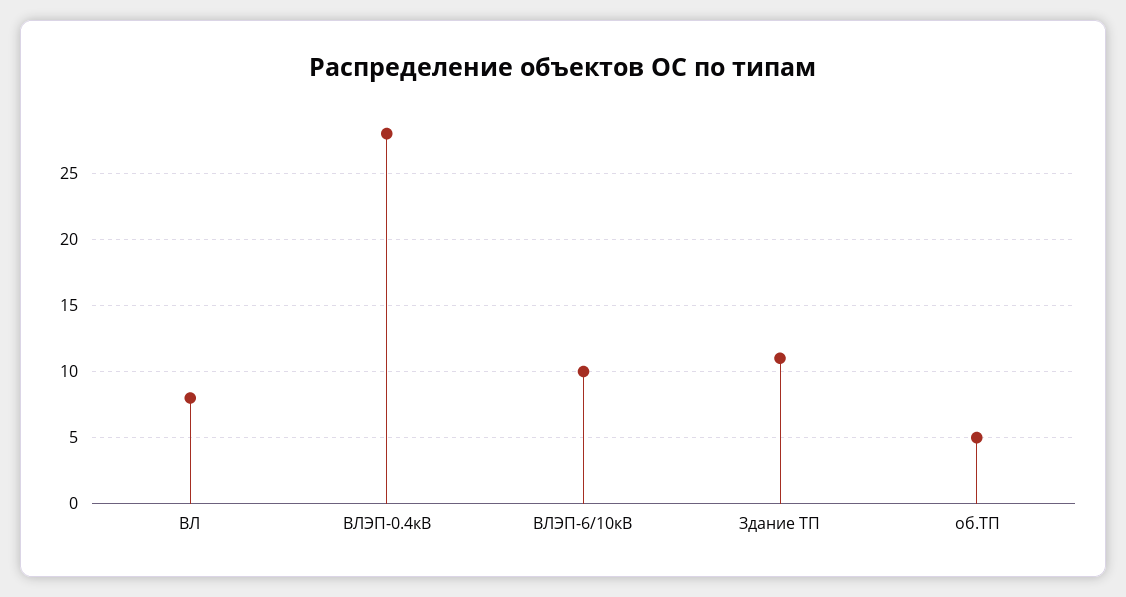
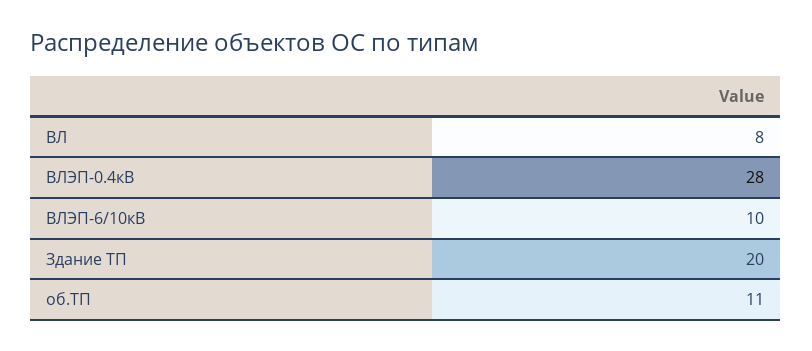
  {
    "ВЛ": 8,
    "ВЛЭП-0.4кВ": 28,
    "ВЛЭП-6/10кВ": 10,
-   "Здание ТП": 11,
+   "Здание ТП": 20,
-   "об.ТП": 5
+   "об.ТП": 11
  }

